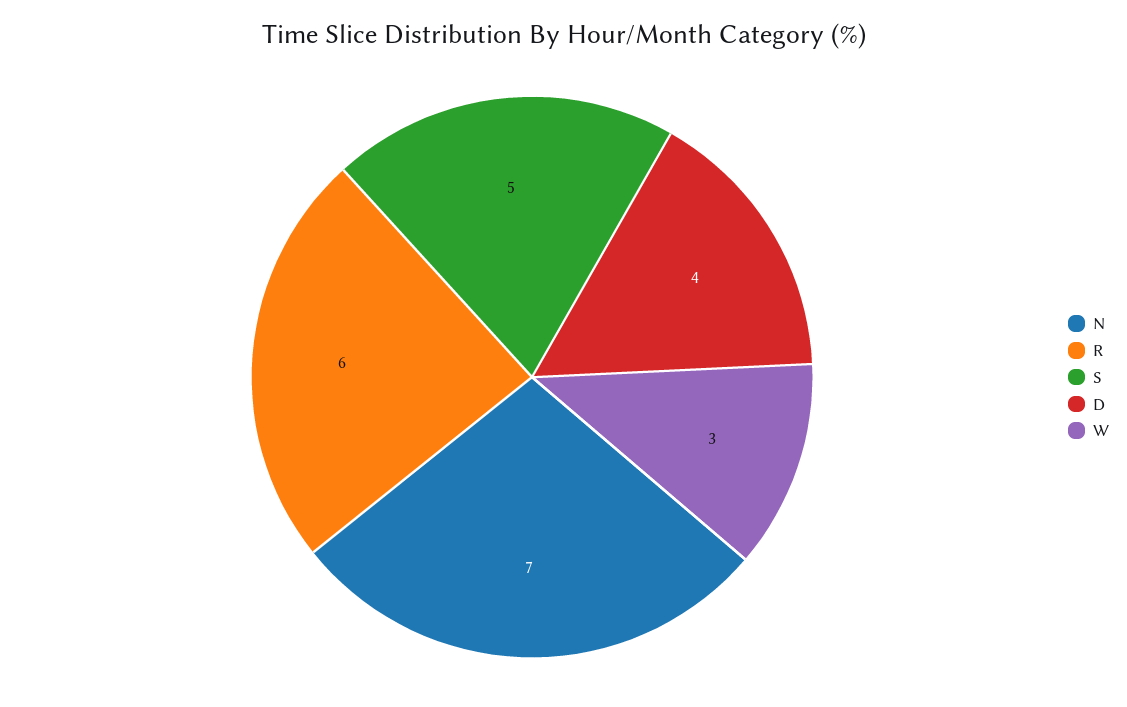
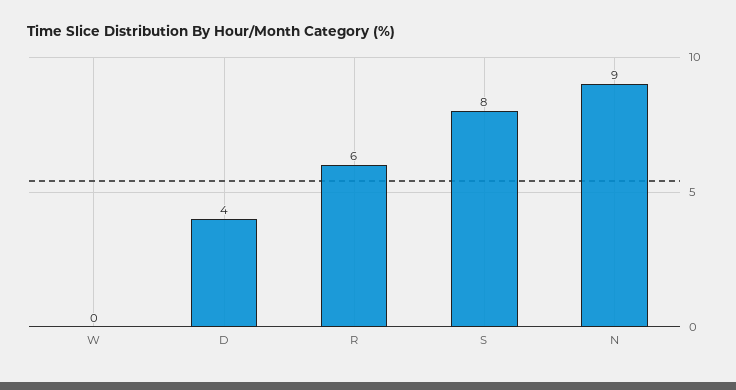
  {
-   "N": 7,
+   "N": 9,
    "R": 6,
-   "S": 5,
+   "S": 8,
    "D": 4,
-   "W": 3
+   "W": 0
  }

